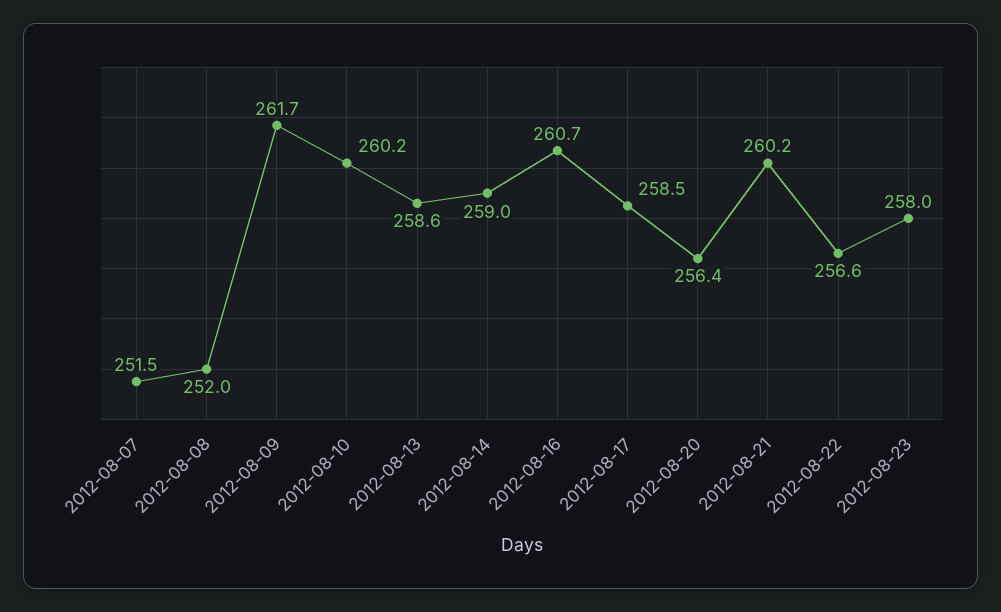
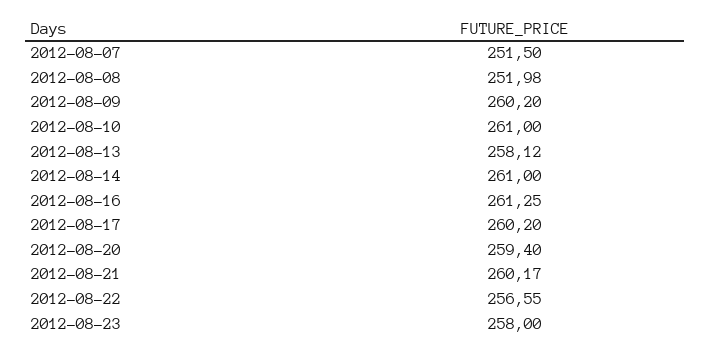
  {
    "2012-08-07": 251.5,
    "2012-08-08": 251.98,
-   "2012-08-09": 261.7,
+   "2012-08-09": 260.2,
-   "2012-08-10": 260.2,
+   "2012-08-10": 261,
-   "2012-08-13": 258.6,
+   "2012-08-13": 258.12,
-   "2012-08-14": 259,
+   "2012-08-14": 261,
-   "2012-08-16": 260.7,
+   "2012-08-16": 261.25,
-   "2012-08-17": 258.5,
+   "2012-08-17": 260.2,
-   "2012-08-20": 256.4,
+   "2012-08-20": 259.4,
    "2012-08-21": 260.17,
    "2012-08-22": 256.55,
    "2012-08-23": 258
  }

